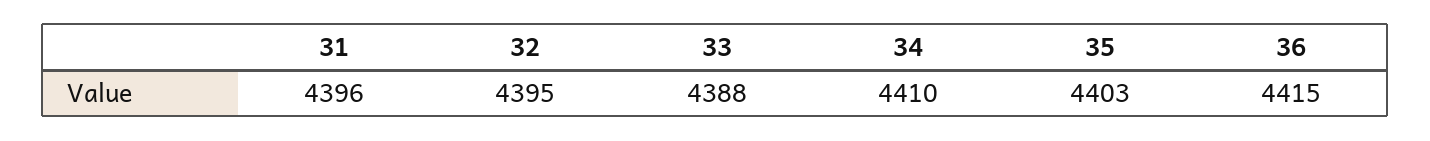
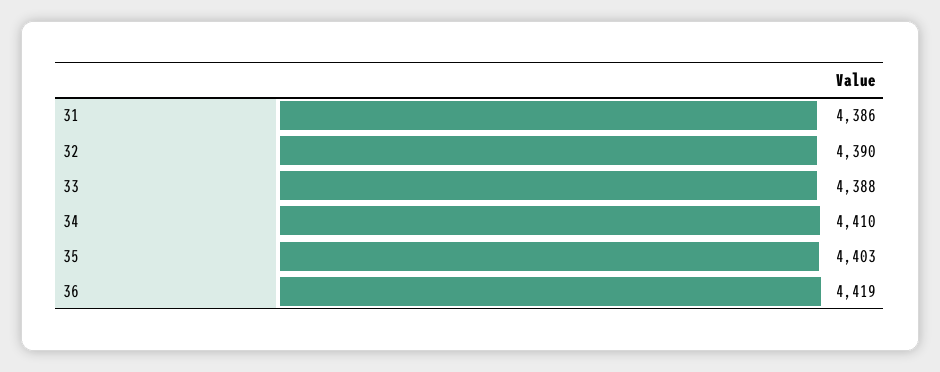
  {
-   "31": 4396,
+   "31": 4386,
-   "32": 4395,
+   "32": 4390,
    "33": 4388,
    "34": 4410,
    "35": 4403,
-   "36": 4415
+   "36": 4419
  }

